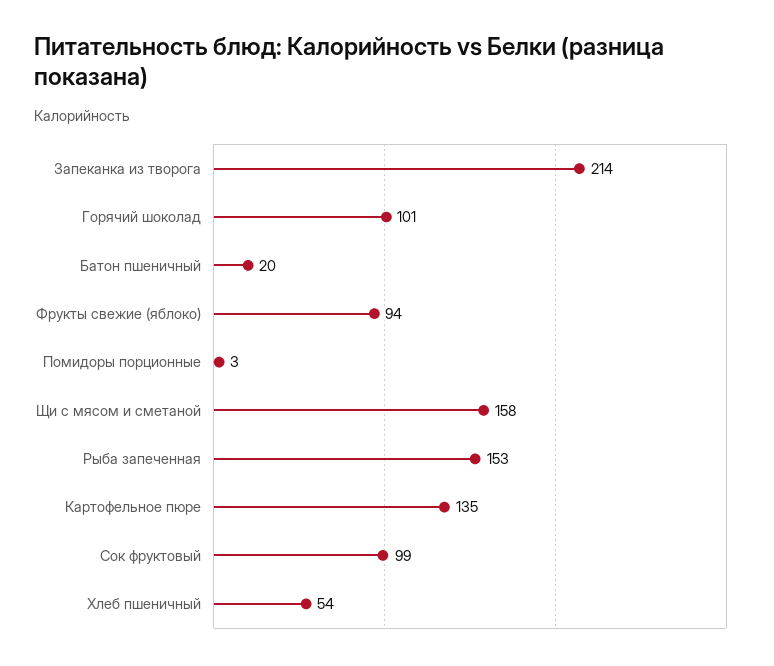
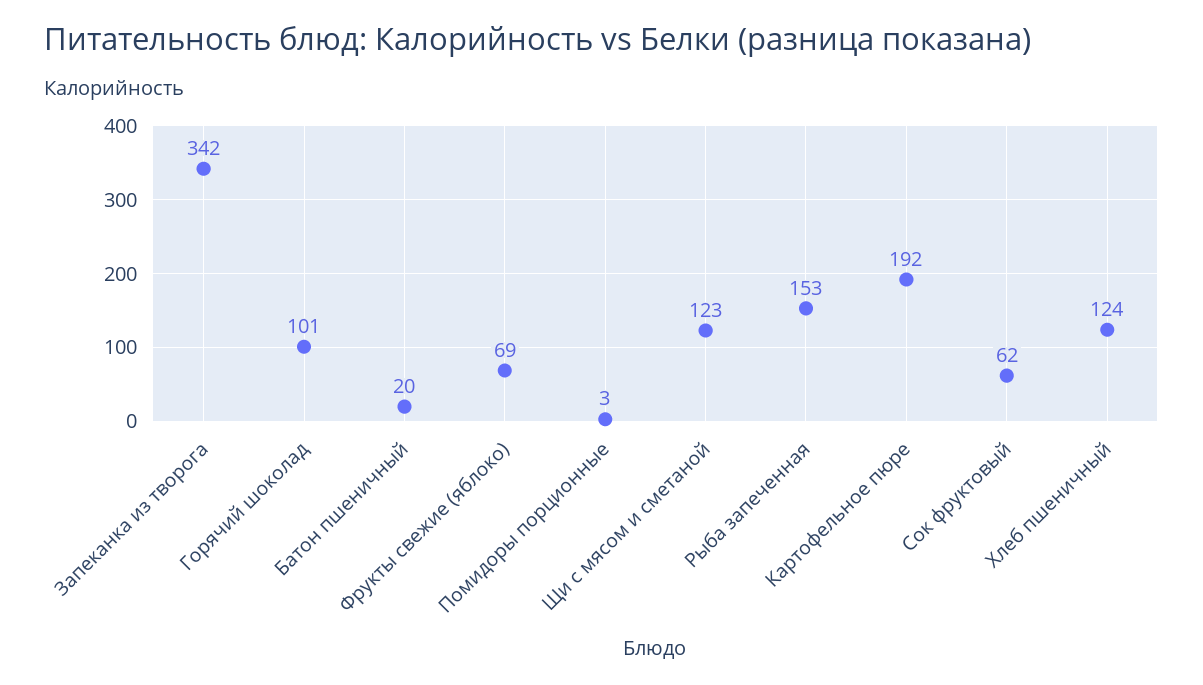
  {
-   "Запеканка из творога": 214,
+   "Запеканка из творога": 342,
    "Горячий шоколад": 101,
    "Батон пшеничный": 20,
-   "Фрукты свежие (яблоко)": 94,
+   "Фрукты свежие (яблоко)": 69,
    "Помидоры порционные": 3,
-   "Щи с мясом и сметаной": 158,
+   "Щи с мясом и сметаной": 123,
    "Рыба запеченная": 153,
-   "Картофельное пюре": 135,
+   "Картофельное пюре": 192,
-   "Сок фруктовый": 99,
+   "Сок фруктовый": 62,
-   "Хлеб пшеничный": 54
+   "Хлеб пшеничный": 124
  }

